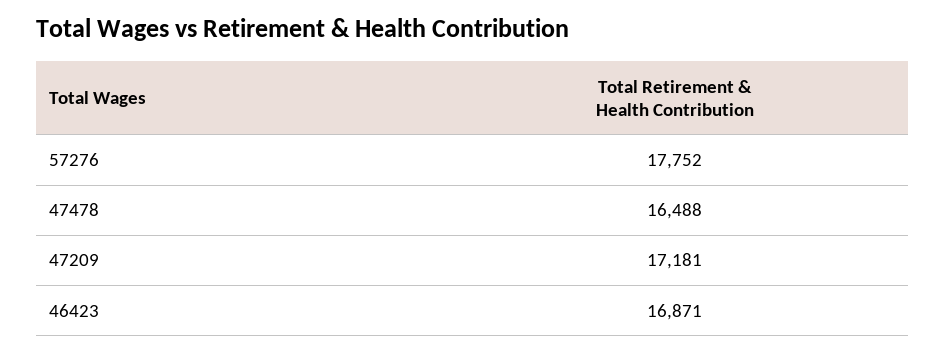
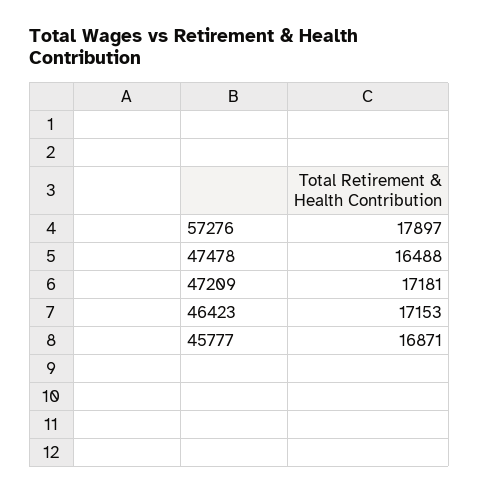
  {
-   "57276": 17752,
+   "57276": 17897,
    "47478": 16488,
    "47209": 17181,
-   "46423": 16871
+   "46423": 17153,
+   "45777": 16871
  }

